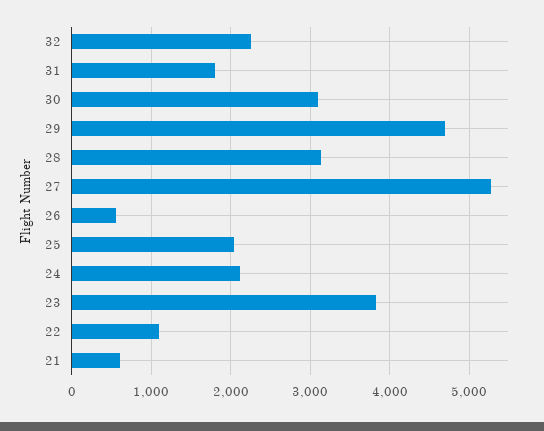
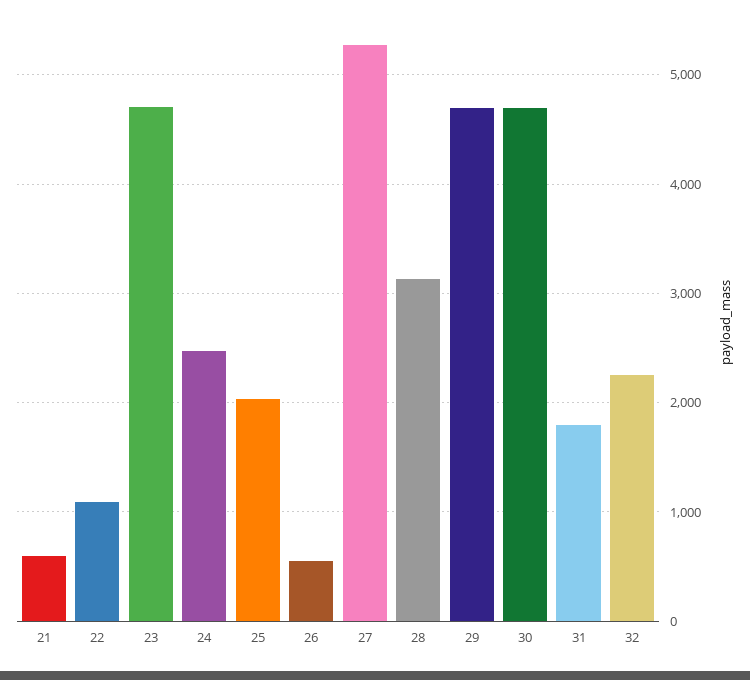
  {
    "32": 2300,
    "31": 1800,
-   "30": 3100,
+   "30": 4700,
    "29": 4700,
    "28": 3100,
    "27": 5300,
    "26": 600,
    "25": 2000,
-   "24": 2100,
+   "24": 2500,
-   "23": 3800,
+   "23": 4700,
    "22": 1100,
    "21": 600
  }

